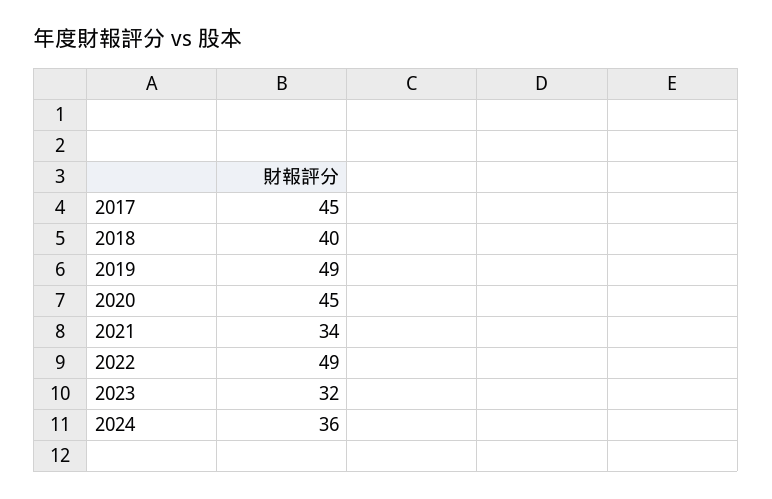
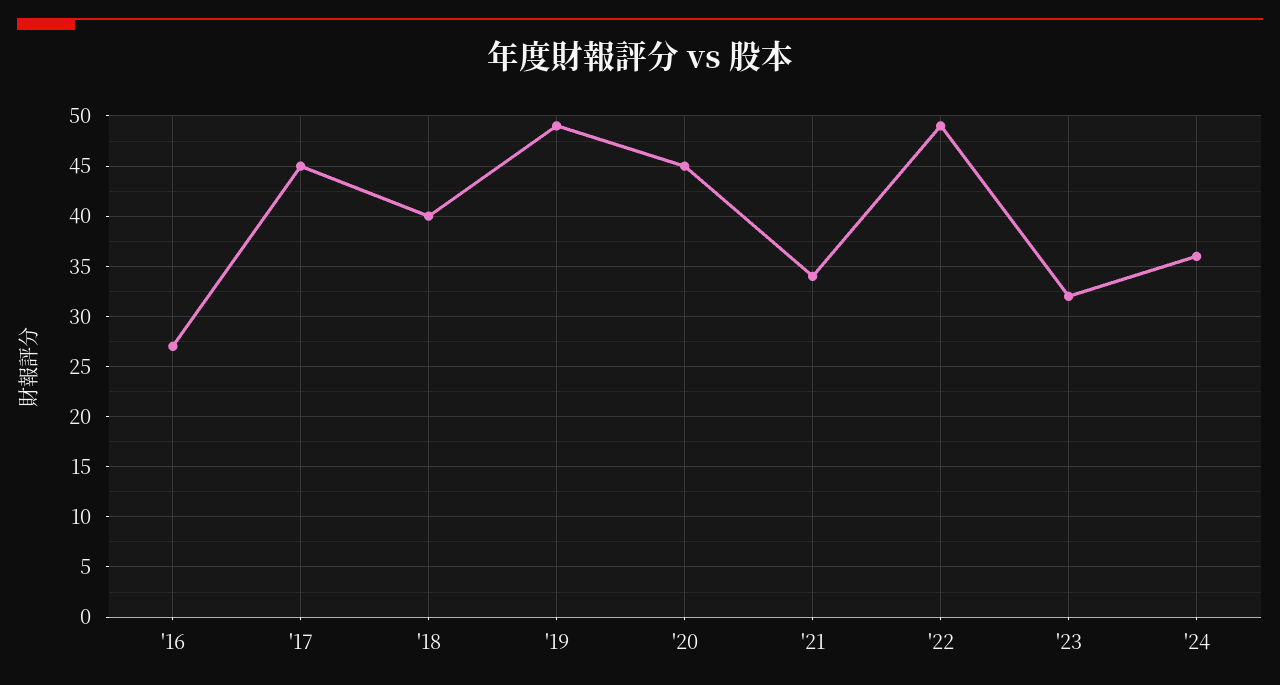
  {
    "2017": 45,
    "2018": 40,
    "2019": 49,
    "2020": 45,
    "2021": 34,
    "2022": 49,
    "2023": 32,
-   "2024": 36
+   "2024": 36,
+   "'16": 27
  }

